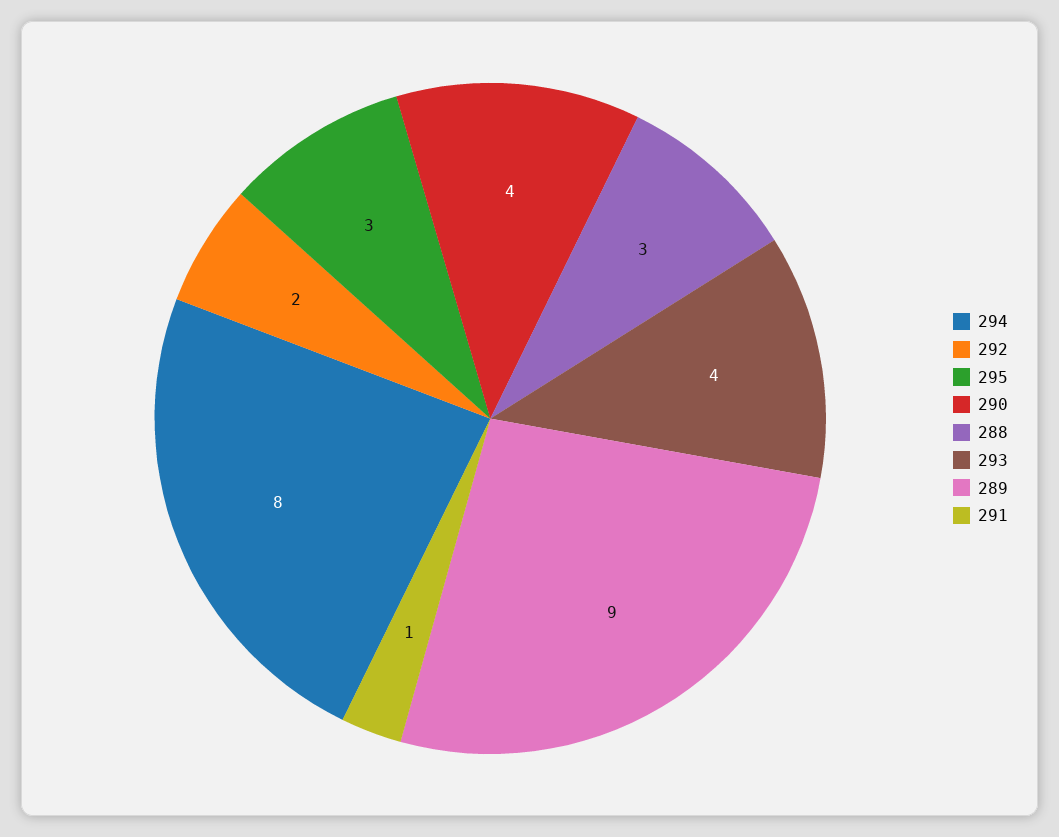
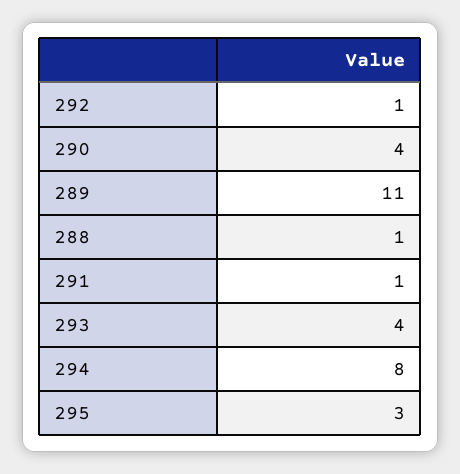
  {
    "294": 8,
-   "292": 2,
+   "292": 1,
    "295": 3,
    "290": 4,
-   "288": 3,
+   "288": 1,
    "293": 4,
-   "289": 9,
+   "289": 11,
    "291": 1
  }

